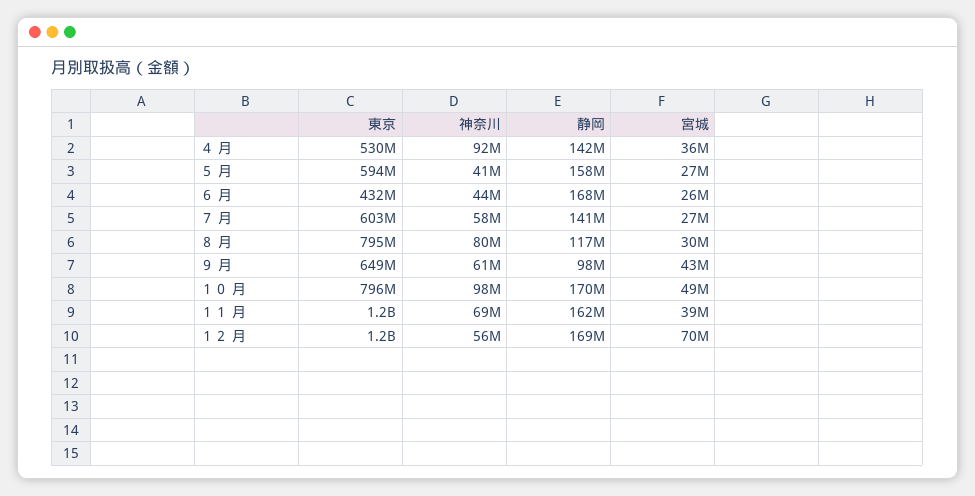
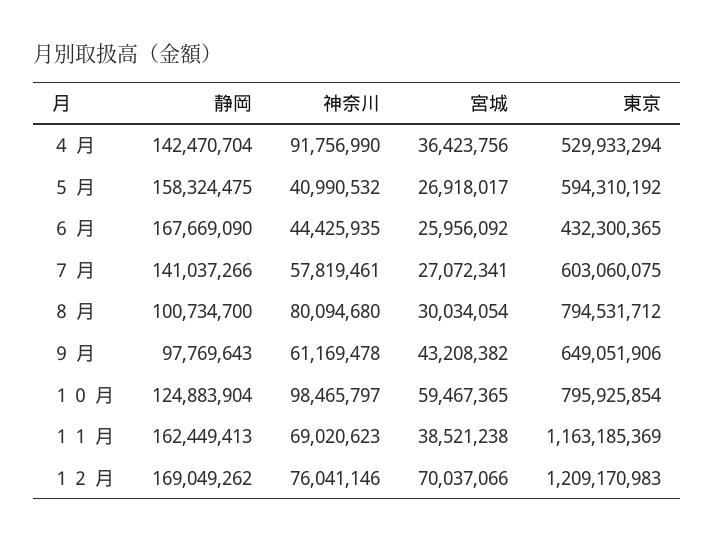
  {
    "東京": {
      "４ 月": 529933294,
      "５ 月": 594310192,
      "６ 月": 432300365,
      "７ 月": 603060075,
      "８ 月": 794531712,
      "９ 月": 649051906,
      "１０ 月": 795925854,
      "１１ 月": 1163185369,
      "１２ 月": 1209170983
    },
    "神奈川": {
      "４ 月": 91756990,
      "５ 月": 40990532,
      "６ 月": 44425935,
      "７ 月": 57819461,
      "８ 月": 80094680,
      "９ 月": 61169478,
      "１０ 月": 98465797,
      "１１ 月": 69020623,
-     "１２ 月": 56000000
+     "１２ 月": 76041146
    },
    "静岡": {
      "４ 月": 142470704,
      "５ 月": 158324475,
      "６ 月": 167669090,
      "７ 月": 141037266,
-     "８ 月": 117000000,
+     "８ 月": 100734700,
      "９ 月": 97769643,
-     "１０ 月": 170000000,
+     "１０ 月": 124883904,
      "１１ 月": 162449413,
      "１２ 月": 169049262
    },
    "宮城": {
      "４ 月": 36423756,
      "５ 月": 26918017,
      "６ 月": 25956092,
      "７ 月": 27072341,
      "８ 月": 30034054,
      "９ 月": 43208382,
-     "１０ 月": 49000000,
+     "１０ 月": 59467365,
      "１１ 月": 38521238,
      "１２ 月": 70037066
    }
  }

